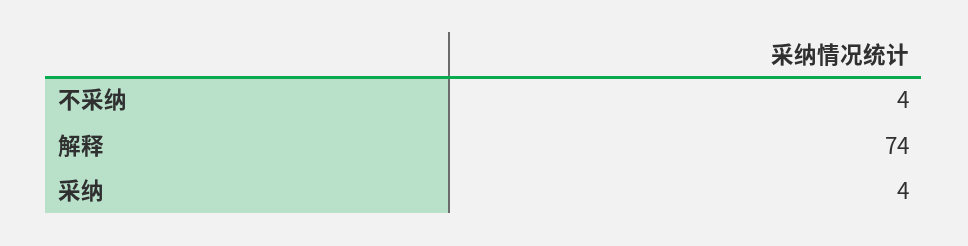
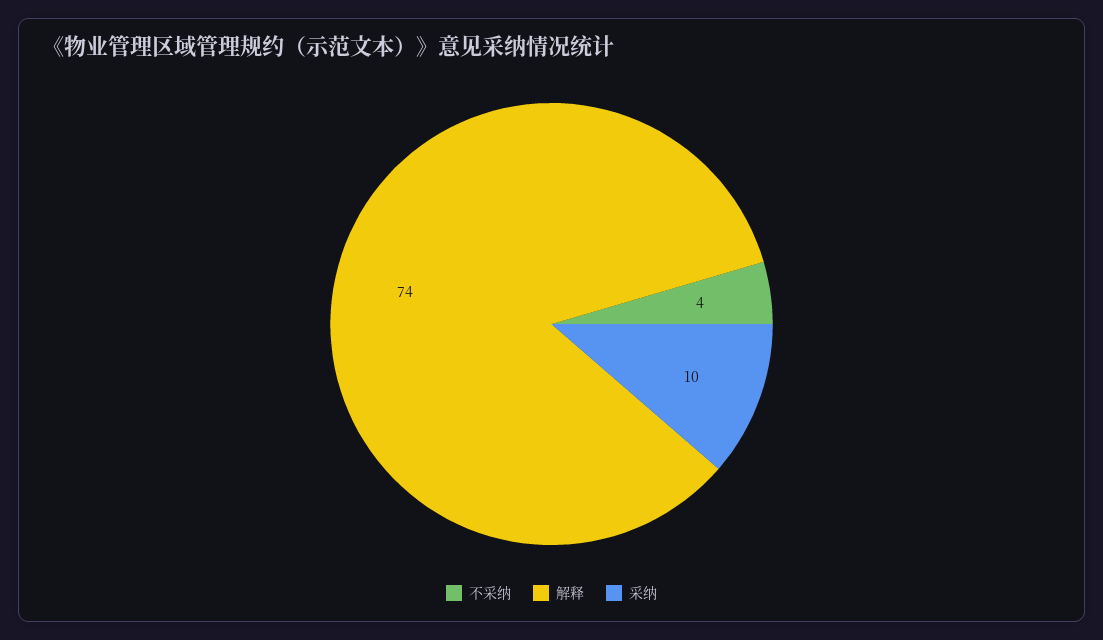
  {
    "不采纳": 4,
    "解释": 74,
-   "采纳": 4
+   "采纳": 10
  }

